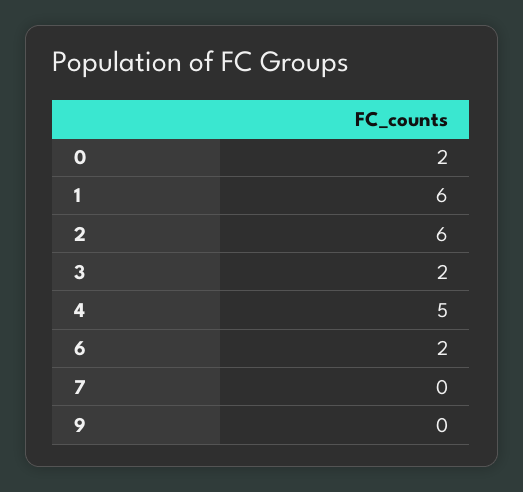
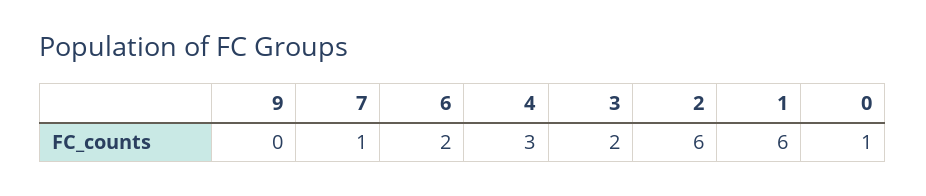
  {
-   "0": 2,
+   "0": 1,
    "1": 6,
    "2": 6,
    "3": 2,
-   "4": 5,
+   "4": 3,
    "6": 2,
-   "7": 0,
+   "7": 1,
    "9": 0
  }

